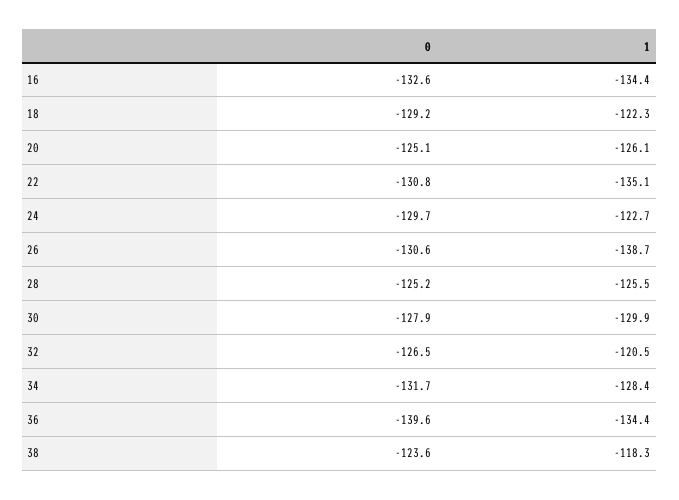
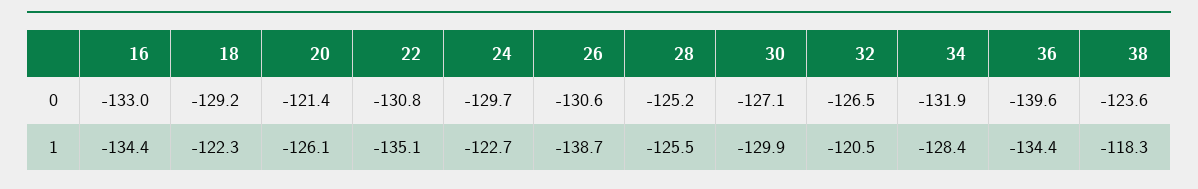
  {
    "0": {
-     "16": -132.6,
+     "16": -133,
      "18": -129.2,
-     "20": -125.1,
+     "20": -121.4,
      "22": -130.8,
      "24": -129.7,
      "26": -130.6,
      "28": -125.2,
-     "30": -127.9,
+     "30": -127.1,
      "32": -126.5,
-     "34": -131.7,
+     "34": -131.9,
      "36": -139.6,
      "38": -123.6
    },
    "1": {
      "16": -134.4,
      "18": -122.3,
      "20": -126.1,
      "22": -135.1,
      "24": -122.7,
      "26": -138.7,
      "28": -125.5,
      "30": -129.9,
      "32": -120.5,
      "34": -128.4,
      "36": -134.4,
      "38": -118.3
    }
  }

